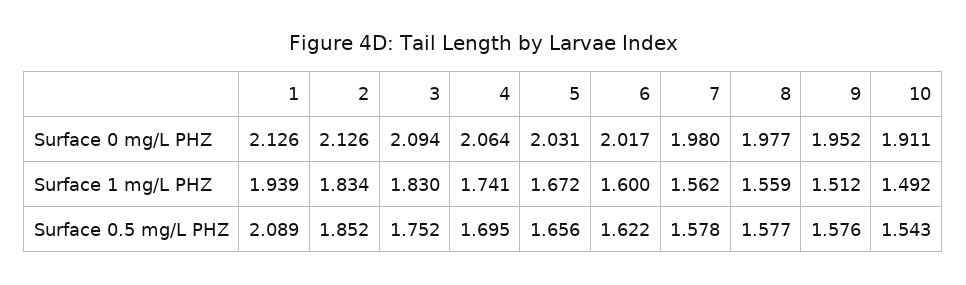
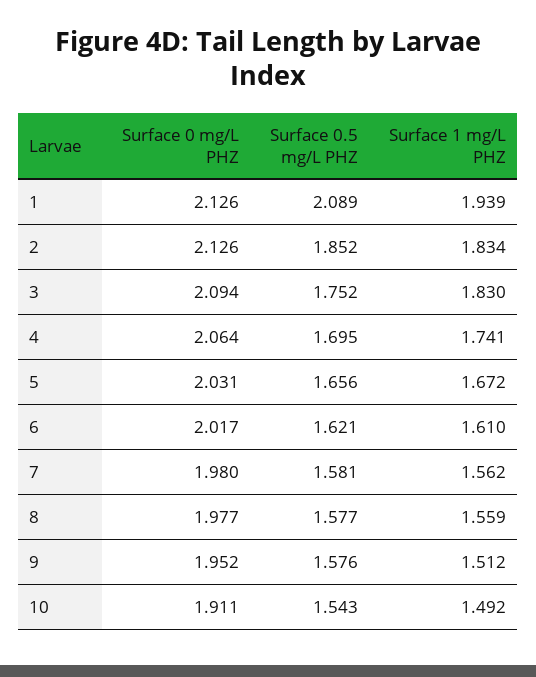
  {
    "1": {
      "Surface 0 mg/L PHZ": 2.126,
      "Surface 1 mg/L PHZ": 1.939,
      "Surface 0.5 mg/L PHZ": 2.089
    },
    "2": {
      "Surface 0 mg/L PHZ": 2.126,
      "Surface 1 mg/L PHZ": 1.834,
      "Surface 0.5 mg/L PHZ": 1.852
    },
    "3": {
      "Surface 0 mg/L PHZ": 2.094,
      "Surface 1 mg/L PHZ": 1.83,
      "Surface 0.5 mg/L PHZ": 1.752
    },
    "4": {
      "Surface 0 mg/L PHZ": 2.064,
      "Surface 1 mg/L PHZ": 1.741,
      "Surface 0.5 mg/L PHZ": 1.695
    },
    "5": {
      "Surface 0 mg/L PHZ": 2.031,
      "Surface 1 mg/L PHZ": 1.672,
      "Surface 0.5 mg/L PHZ": 1.656
    },
    "6": {
      "Surface 0 mg/L PHZ": 2.017,
-     "Surface 1 mg/L PHZ": 1.6,
+     "Surface 1 mg/L PHZ": 1.61,
-     "Surface 0.5 mg/L PHZ": 1.622
+     "Surface 0.5 mg/L PHZ": 1.621
    },
    "7": {
      "Surface 0 mg/L PHZ": 1.98,
      "Surface 1 mg/L PHZ": 1.562,
-     "Surface 0.5 mg/L PHZ": 1.578
+     "Surface 0.5 mg/L PHZ": 1.581
    },
    "8": {
      "Surface 0 mg/L PHZ": 1.977,
      "Surface 1 mg/L PHZ": 1.559,
      "Surface 0.5 mg/L PHZ": 1.577
    },
    "9": {
      "Surface 0 mg/L PHZ": 1.952,
      "Surface 1 mg/L PHZ": 1.512,
      "Surface 0.5 mg/L PHZ": 1.576
    },
    "10": {
      "Surface 0 mg/L PHZ": 1.911,
      "Surface 1 mg/L PHZ": 1.492,
      "Surface 0.5 mg/L PHZ": 1.543
    }
  }

